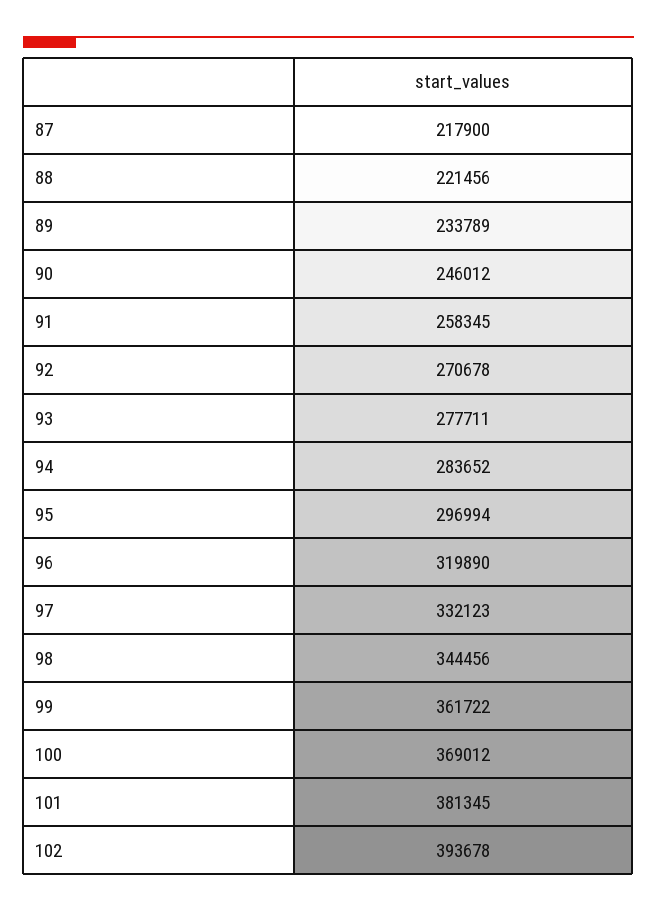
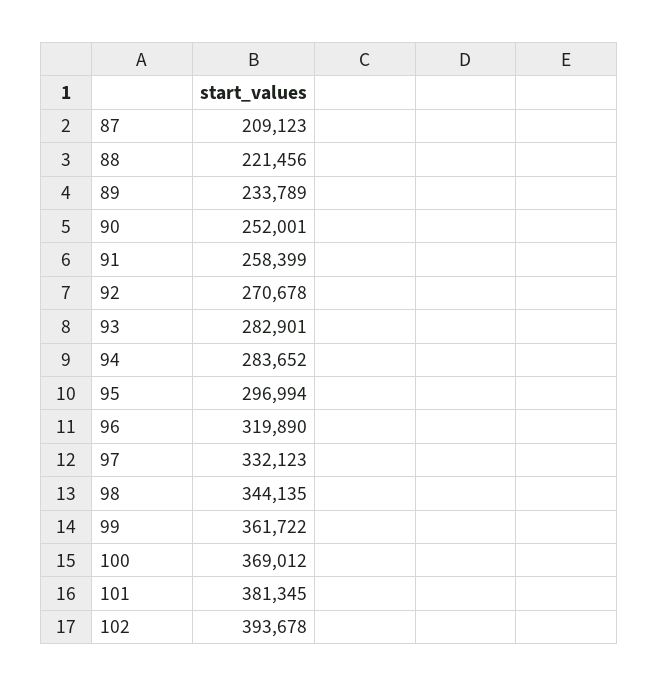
  {
-   "87": 217900,
+   "87": 209123,
    "88": 221456,
    "89": 233789,
-   "90": 246012,
+   "90": 252001,
-   "91": 258345,
+   "91": 258399,
    "92": 270678,
-   "93": 277711,
+   "93": 282901,
    "94": 283652,
    "95": 296994,
    "96": 319890,
    "97": 332123,
-   "98": 344456,
+   "98": 344135,
    "99": 361722,
    "100": 369012,
    "101": 381345,
    "102": 393678
  }

